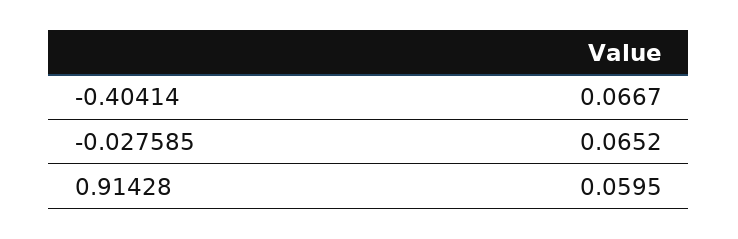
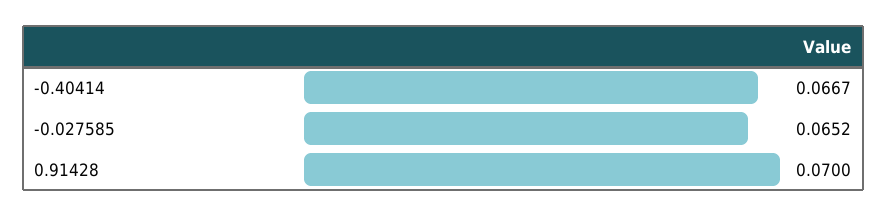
  {
    "-0.40414": 0.0667,
    "-0.027585": 0.0652,
-   "0.91428": 0.0595
+   "0.91428": 0.07
  }

